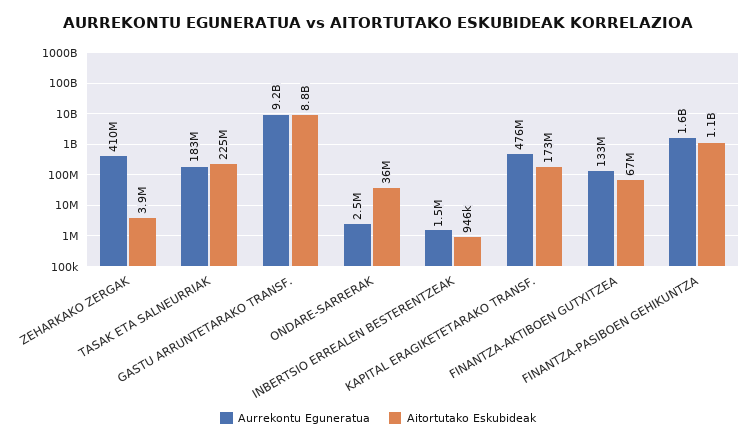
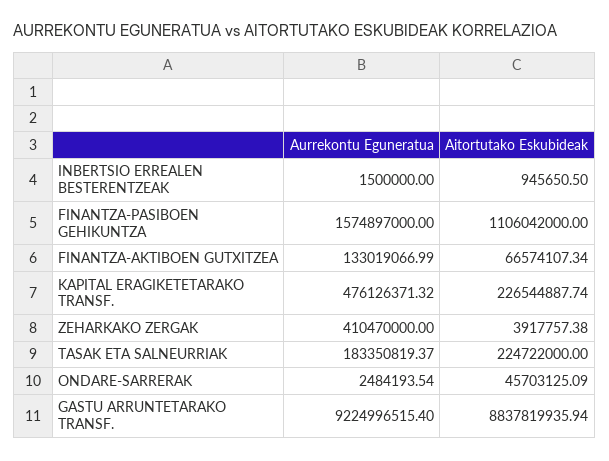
  {
    "Aurrekontu Eguneratua": {
      "ZEHARKAKO ZERGAK": 410470000,
      "TASAK ETA SALNEURRIAK": 183350819.37,
      "GASTU ARRUNTETARAKO TRANSF.": 9224996515.4,
      "ONDARE-SARRERAK": 2484193.54,
      "INBERTSIO ERREALEN BESTERENTZEAK": 1500000,
      "KAPITAL ERAGIKETETARAKO TRANSF.": 476126371.32,
      "FINANTZA-AKTIBOEN GUTXITZEA": 133019066.99,
      "FINANTZA-PASIBOEN GEHIKUNTZA": 1574897000
    },
    "Aitortutako Eskubideak": {
      "ZEHARKAKO ZERGAK": 3917757.38,
      "TASAK ETA SALNEURRIAK": 224722000,
      "GASTU ARRUNTETARAKO TRANSF.": 8837819935.94,
-     "ONDARE-SARRERAK": 36000000,
+     "ONDARE-SARRERAK": 45703125.09,
      "INBERTSIO ERREALEN BESTERENTZEAK": 945650.5,
-     "KAPITAL ERAGIKETETARAKO TRANSF.": 173000000,
+     "KAPITAL ERAGIKETETARAKO TRANSF.": 226544887.74,
      "FINANTZA-AKTIBOEN GUTXITZEA": 66574107.34,
      "FINANTZA-PASIBOEN GEHIKUNTZA": 1106042000
    }
  }

